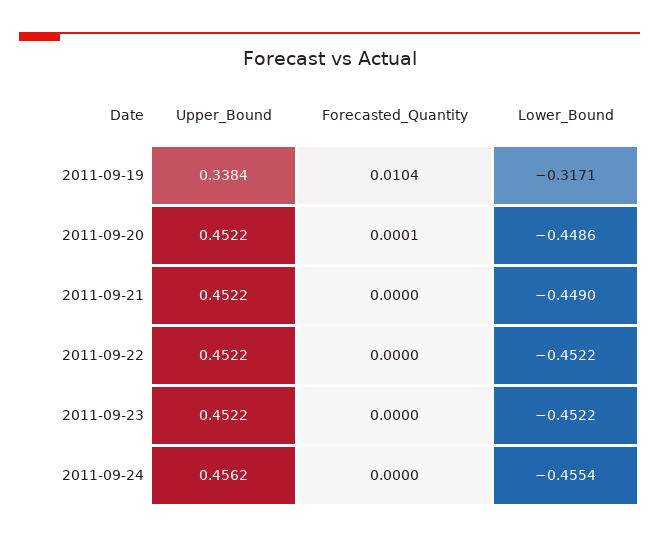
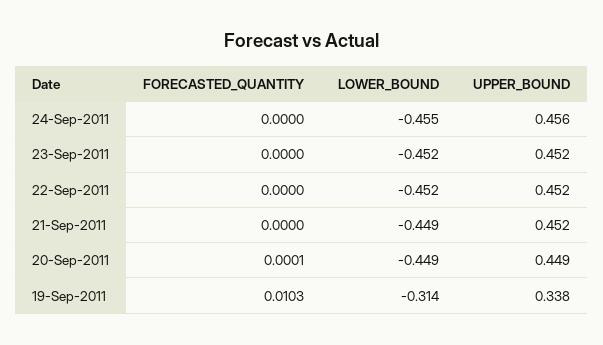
  {
    "Upper_Bound": {
      "2011-09-19": 0.3384,
-     "2011-09-20": 0.4522,
+     "2011-09-20": 0.449,
      "2011-09-21": 0.4522,
      "2011-09-22": 0.4522,
      "2011-09-23": 0.4522,
      "2011-09-24": 0.4562
    },
    "Forecasted_Quantity": {
-     "2011-09-19": 0.0104,
+     "2011-09-19": 0.0103,
      "2011-09-20": 0.0001,
      "2011-09-21": 0,
      "2011-09-22": 0,
      "2011-09-23": 0,
      "2011-09-24": 0
    },
    "Lower_Bound": {
-     "2011-09-19": -0.3171,
+     "2011-09-19": -0.314,
      "2011-09-20": -0.4486,
      "2011-09-21": -0.449,
      "2011-09-22": -0.4522,
      "2011-09-23": -0.4522,
      "2011-09-24": -0.4554
    }
  }

